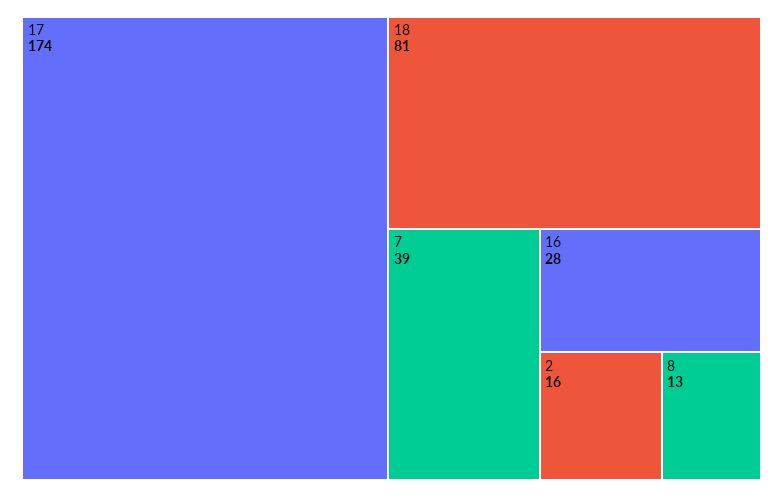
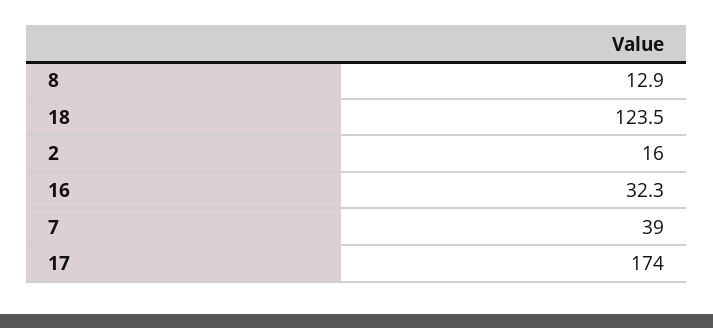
  {
    "17": 174,
-   "18": 81,
+   "18": 123.5,
    "7": 39,
-   "16": 28,
+   "16": 32.3,
    "2": 16,
    "8": 12.9
  }

